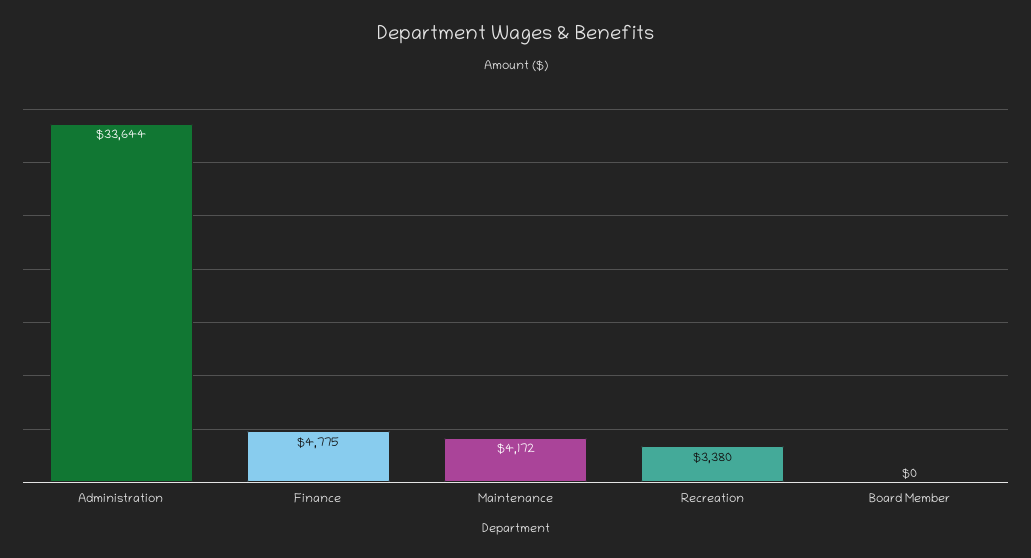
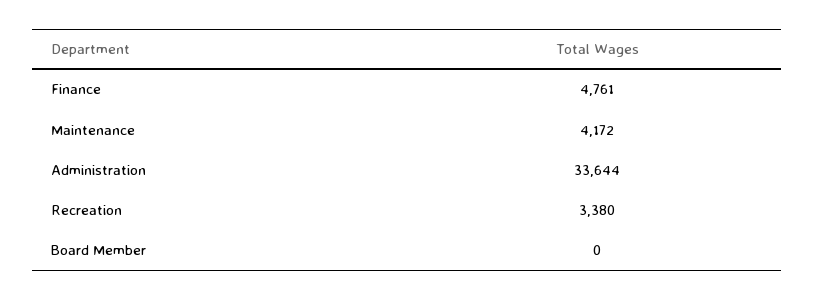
  {
    "Administration": 33644,
-   "Finance": 4775,
+   "Finance": 4761,
    "Maintenance": 4172,
    "Recreation": 3380,
    "Board Member": 0
  }

